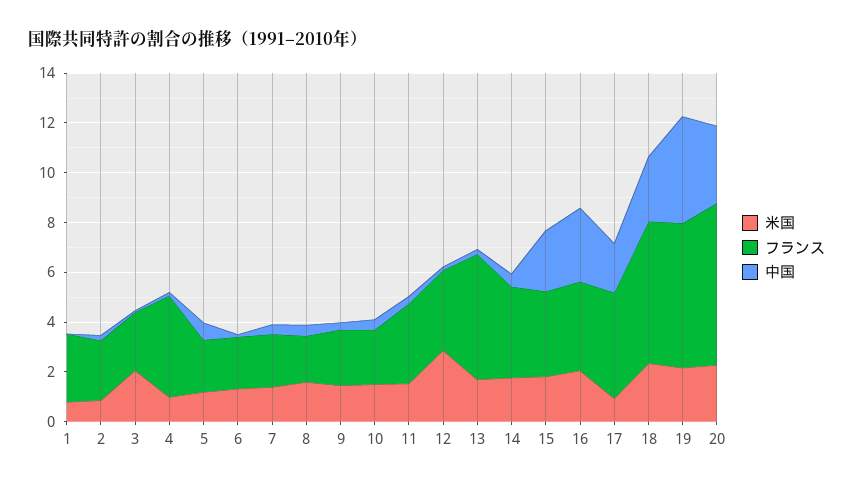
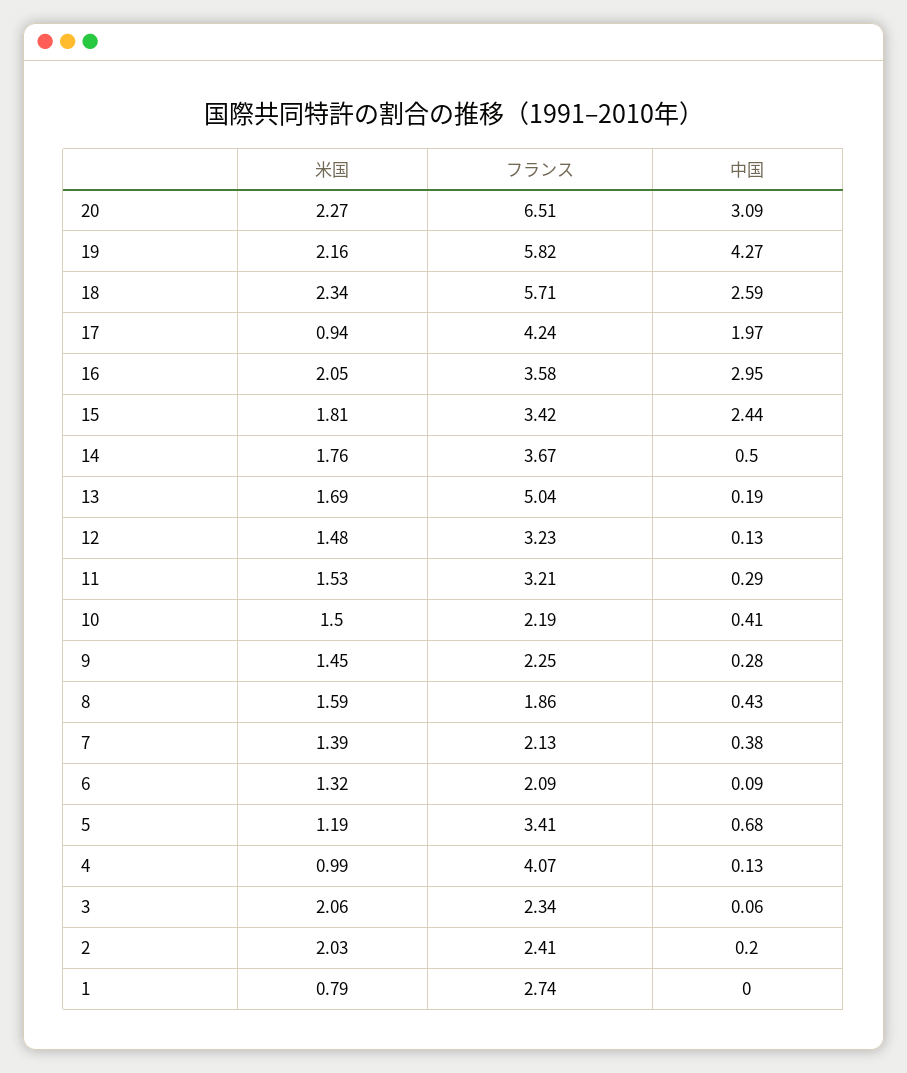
  {
    "米国": {
      "1": 0.79,
-     "2": 1,
+     "2": 2.03,
      "3": 2.06,
      "4": 0.99,
      "5": 1.19,
      "6": 1.32,
      "7": 1.39,
      "8": 1.59,
      "9": 1.45,
      "10": 1.5,
      "11": 1.53,
-     "12": 3,
+     "12": 1.48,
      "13": 1.69,
      "14": 1.76,
      "15": 1.81,
      "16": 2.05,
      "17": 0.94,
      "18": 2.34,
      "19": 2.16,
      "20": 2.27
    },
    "フランス": {
      "1": 2.74,
      "2": 2.41,
      "3": 2.34,
      "4": 4.07,
-     "5": 2,
+     "5": 3.41,
      "6": 2.09,
      "7": 2.13,
      "8": 1.86,
      "9": 2.25,
      "10": 2.19,
      "11": 3.21,
      "12": 3.23,
      "13": 5.04,
      "14": 3.67,
      "15": 3.42,
      "16": 3.58,
      "17": 4.24,
      "18": 5.71,
      "19": 5.82,
      "20": 6.51
    },
    "中国": {
      "1": 0,
      "2": 0.2,
      "3": 0.06,
      "4": 0.13,
      "5": 0.68,
      "6": 0.09,
      "7": 0.38,
      "8": 0.43,
      "9": 0.28,
      "10": 0.41,
      "11": 0.29,
      "12": 0.13,
      "13": 0.19,
      "14": 0.5,
      "15": 2.44,
      "16": 2.95,
      "17": 1.97,
      "18": 2.59,
      "19": 4.27,
      "20": 3.09
    }
  }

